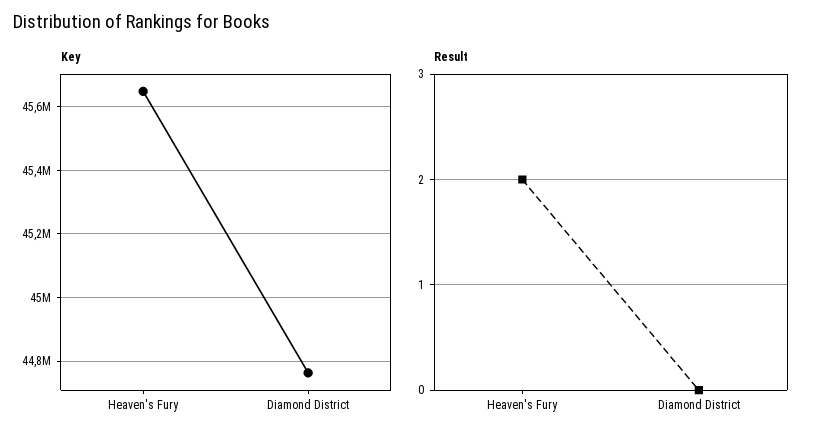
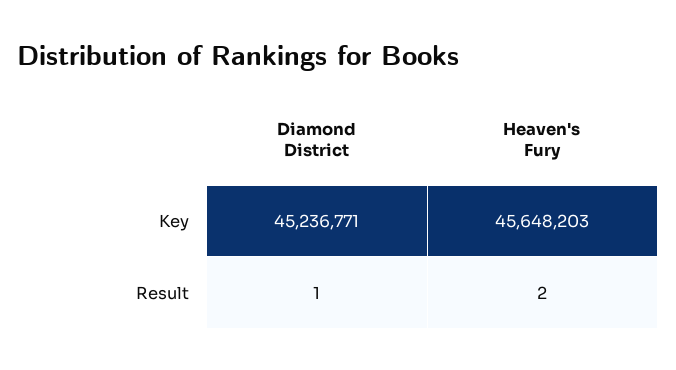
  {
    "Key": {
      "Heaven's Fury": 45648203,
-     "Diamond District": 44760000
+     "Diamond District": 45236771
    },
    "Result": {
      "Heaven's Fury": 2,
-     "Diamond District": 0
+     "Diamond District": 1
    }
  }

